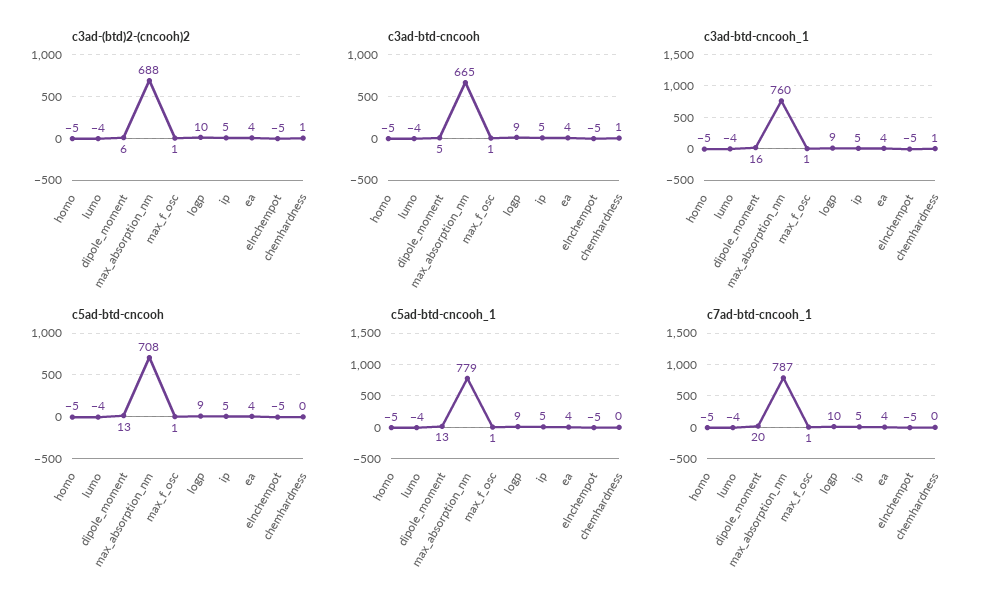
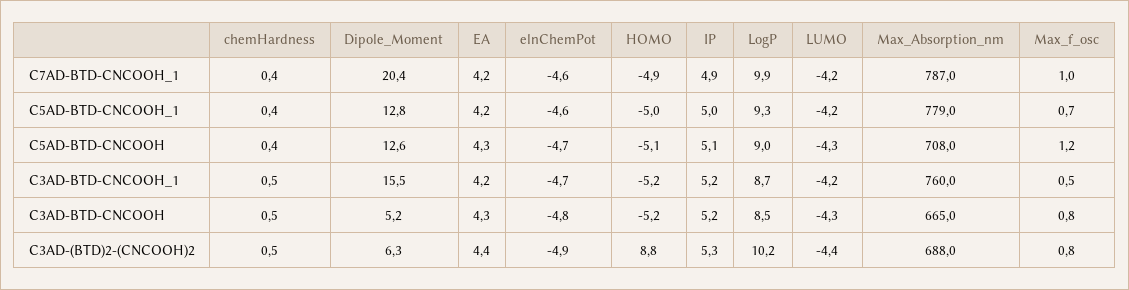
  {
    "c3ad-(btd)2-(cncooh)2": {
-     "homo": -5,
+     "homo": 8.8,
      "lumo": -4.4,
      "dipole_moment": 6.3,
      "max_absorption_nm": 688,
      "max_f_osc": 0.8,
      "logp": 10.2,
      "ip": 5.3,
      "ea": 4.4,
      "elnchempot": -4.9,
      "chemhardness": 0.5
    },
    "c3ad-btd-cncooh": {
      "homo": -5.2,
      "lumo": -4.3,
      "dipole_moment": 5.2,
      "max_absorption_nm": 665,
      "max_f_osc": 0.8,
      "logp": 8.5,
      "ip": 5.2,
      "ea": 4.3,
      "elnchempot": -4.8,
      "chemhardness": 0.5
    },
    "c3ad-btd-cncooh_1": {
      "homo": -5.2,
      "lumo": -4.2,
      "dipole_moment": 15.5,
      "max_absorption_nm": 760,
      "max_f_osc": 0.5,
      "logp": 8.7,
      "ip": 5.2,
      "ea": 4.2,
      "elnchempot": -4.7,
      "chemhardness": 0.5
    },
    "c5ad-btd-cncooh": {
      "homo": -5.1,
      "lumo": -4.3,
      "dipole_moment": 12.6,
      "max_absorption_nm": 708,
      "max_f_osc": 1.2,
      "logp": 9,
      "ip": 5.1,
      "ea": 4.3,
      "elnchempot": -4.7,
      "chemhardness": 0.4
    },
    "c5ad-btd-cncooh_1": {
      "homo": -5,
      "lumo": -4.2,
      "dipole_moment": 12.8,
      "max_absorption_nm": 779,
      "max_f_osc": 0.7,
      "logp": 9.3,
      "ip": 5,
      "ea": 4.2,
      "elnchempot": -4.6,
      "chemhardness": 0.4
    },
    "c7ad-btd-cncooh_1": {
      "homo": -4.9,
      "lumo": -4.2,
      "dipole_moment": 20.4,
      "max_absorption_nm": 787,
      "max_f_osc": 1,
      "logp": 9.9,
      "ip": 4.9,
      "ea": 4.2,
      "elnchempot": -4.6,
      "chemhardness": 0.4
    }
  }

